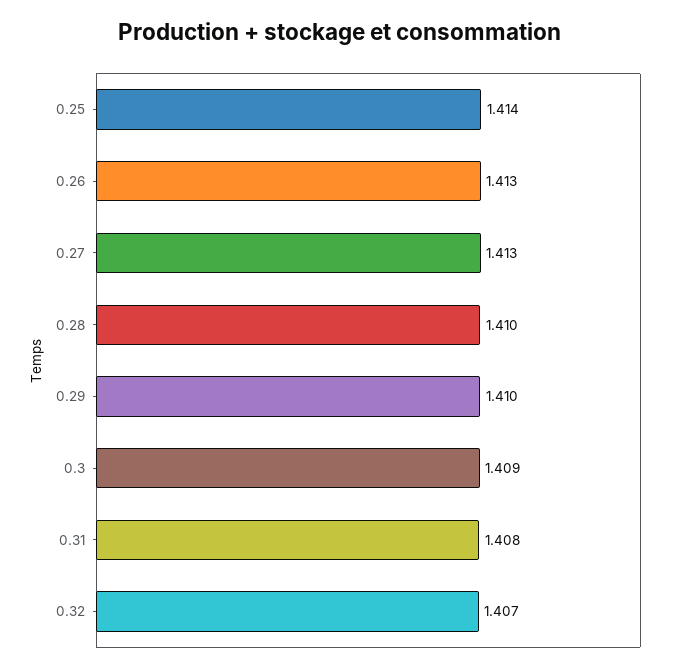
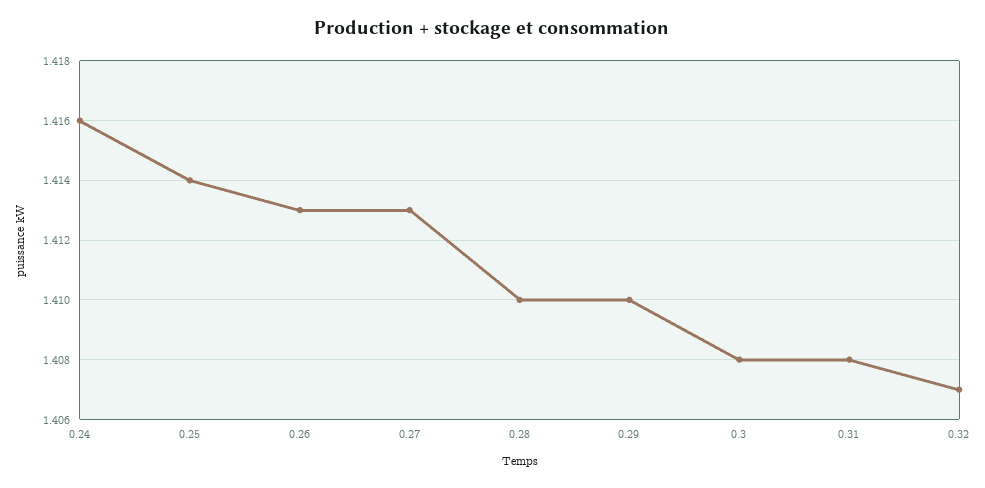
  {
    "0.25": 1.414,
    "0.26": 1.413,
    "0.27": 1.413,
    "0.28": 1.41,
    "0.29": 1.41,
-   "0.3": 1.409,
+   "0.3": 1.408,
    "0.31": 1.408,
-   "0.32": 1.407
+   "0.32": 1.407,
+   "0.24": 1.416
  }

